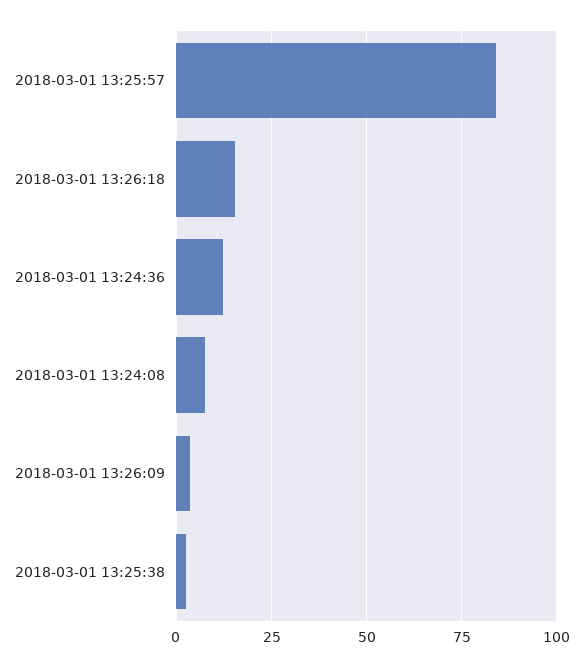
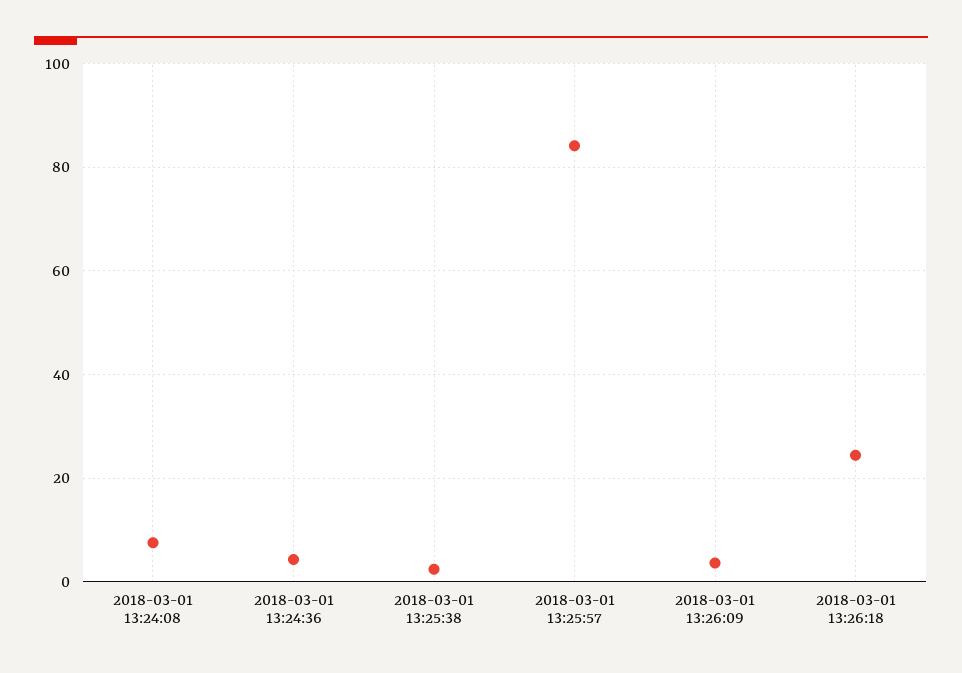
  {
    "2018-03-01 13:25:57": 84,
-   "2018-03-01 13:26:18": 15,
+   "2018-03-01 13:26:18": 24,
-   "2018-03-01 13:24:36": 12.5,
+   "2018-03-01 13:24:36": 4,
    "2018-03-01 13:24:08": 8,
    "2018-03-01 13:26:09": 4,
    "2018-03-01 13:25:38": 2
  }

